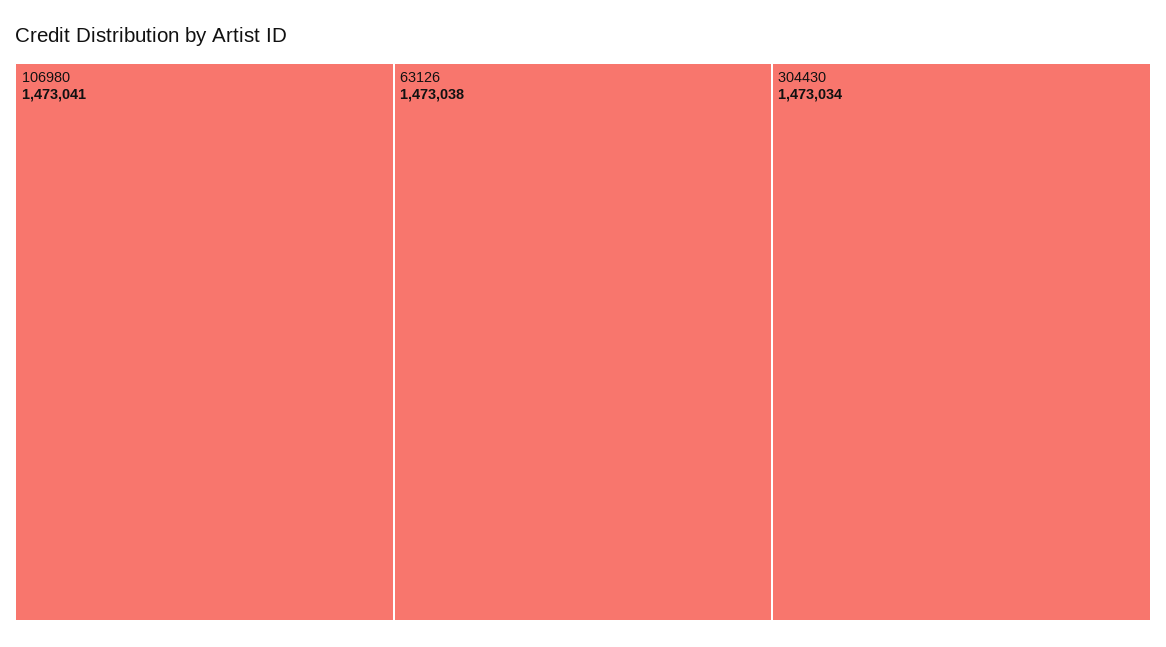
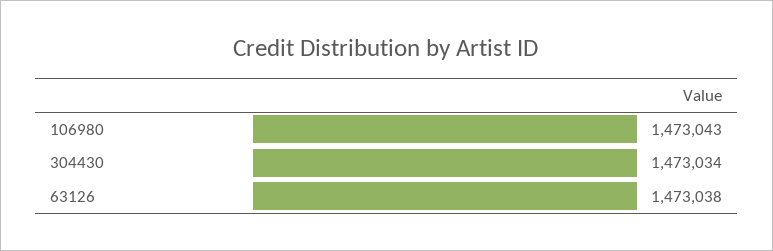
  {
-   "106980": 1473041,
+   "106980": 1473043,
    "63126": 1473038,
    "304430": 1473034
  }

